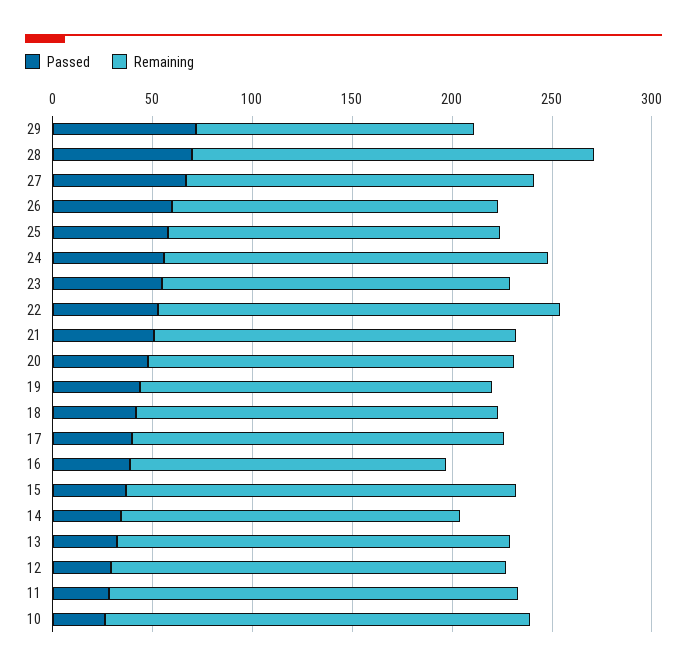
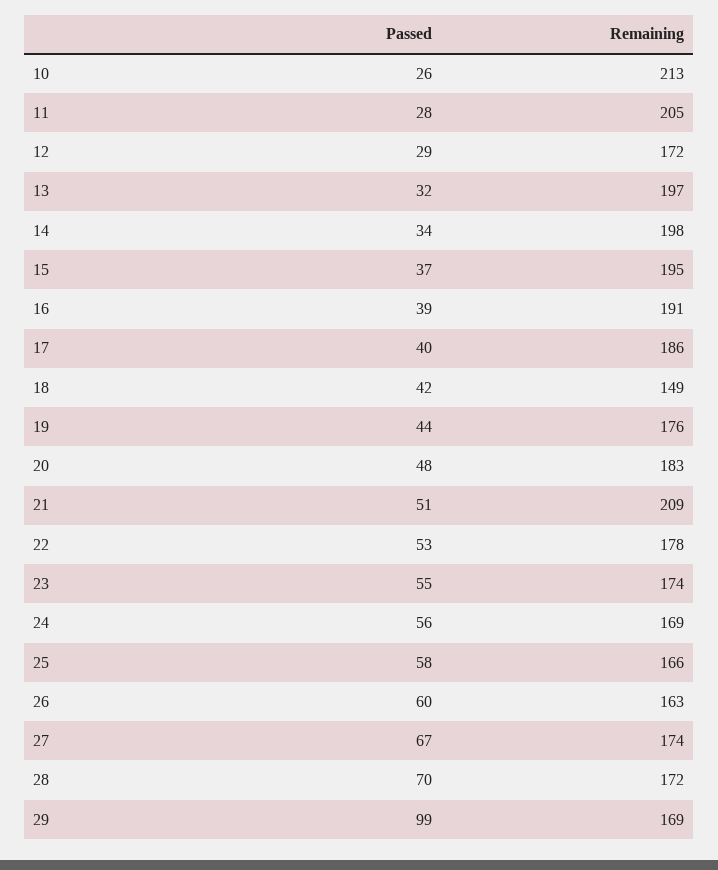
  {
    "Passed": {
-     "29": 70,
+     "29": 99,
      "28": 70,
      "27": 67,
      "26": 60,
      "25": 58,
      "24": 56,
      "23": 55,
      "22": 53,
      "21": 51,
      "20": 48,
      "19": 44,
      "18": 42,
      "17": 40,
      "16": 39,
      "15": 37,
      "14": 34,
      "13": 32,
      "12": 29,
      "11": 28,
      "10": 26
    },
    "Remaining": {
-     "29": 140,
+     "29": 169,
-     "28": 200,
+     "28": 172,
      "27": 174,
      "26": 163,
      "25": 166,
-     "24": 190,
+     "24": 169,
      "23": 174,
-     "22": 200,
+     "22": 178,
-     "21": 180,
+     "21": 209,
      "20": 183,
      "19": 176,
-     "18": 180,
+     "18": 149,
      "17": 186,
-     "16": 160,
+     "16": 191,
      "15": 195,
-     "14": 170,
+     "14": 198,
      "13": 197,
-     "12": 200,
+     "12": 172,
      "11": 205,
      "10": 213
    }
  }

